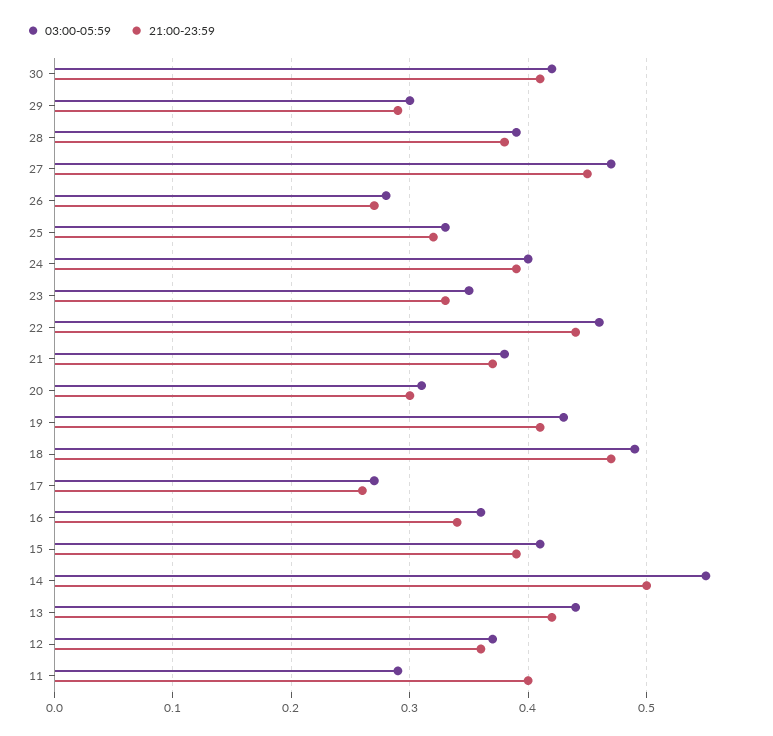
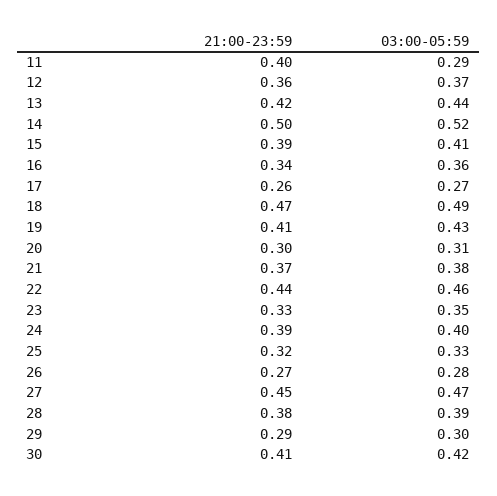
  {
    "03:00-05:59": {
      "30": 0.42,
      "29": 0.3,
      "28": 0.39,
      "27": 0.47,
      "26": 0.28,
      "25": 0.33,
      "24": 0.4,
      "23": 0.35,
      "22": 0.46,
      "21": 0.38,
      "20": 0.31,
      "19": 0.43,
      "18": 0.49,
      "17": 0.27,
      "16": 0.36,
      "15": 0.41,
-     "14": 0.55,
+     "14": 0.52,
      "13": 0.44,
      "12": 0.37,
      "11": 0.29
    },
    "21:00-23:59": {
      "30": 0.41,
      "29": 0.29,
      "28": 0.38,
      "27": 0.45,
      "26": 0.27,
      "25": 0.32,
      "24": 0.39,
      "23": 0.33,
      "22": 0.44,
      "21": 0.37,
      "20": 0.3,
      "19": 0.41,
      "18": 0.47,
      "17": 0.26,
      "16": 0.34,
      "15": 0.39,
      "14": 0.5,
      "13": 0.42,
      "12": 0.36,
      "11": 0.4
    }
  }

